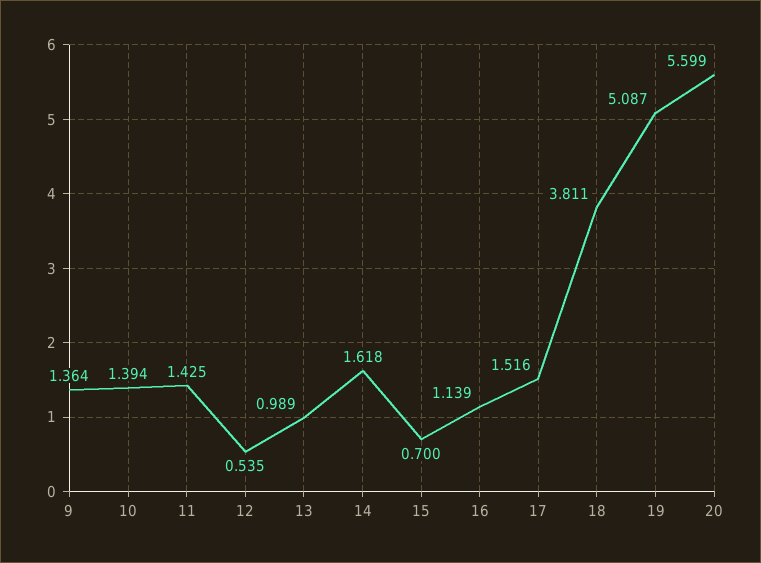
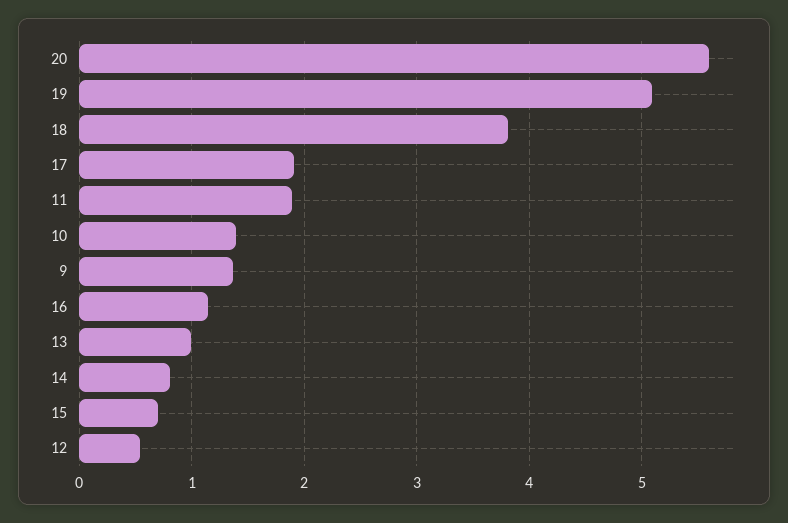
  {
    "9": 1.364,
    "10": 1.394,
-   "11": 1.425,
+   "11": 1.9,
    "12": 0.535,
    "13": 0.989,
-   "14": 1.618,
+   "14": 0.8,
    "15": 0.7,
    "16": 1.139,
-   "17": 1.516,
+   "17": 1.9,
    "18": 3.811,
    "19": 5.087,
    "20": 5.599
  }

